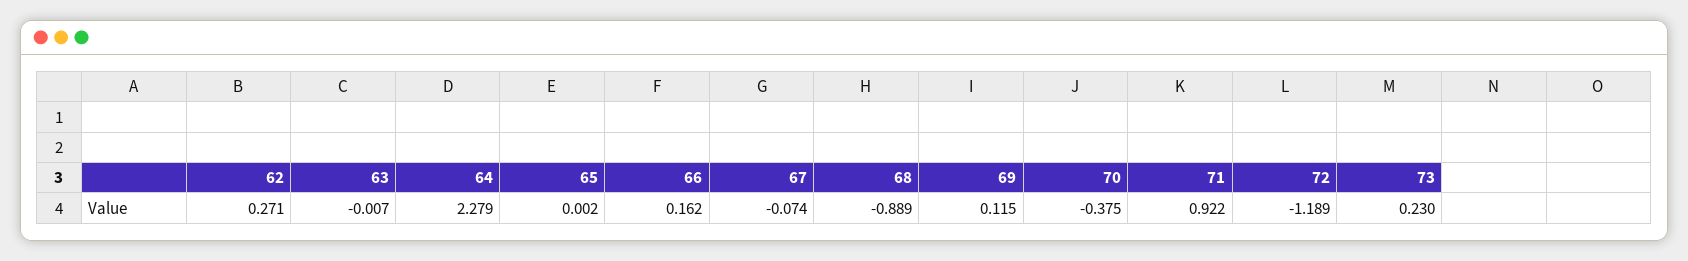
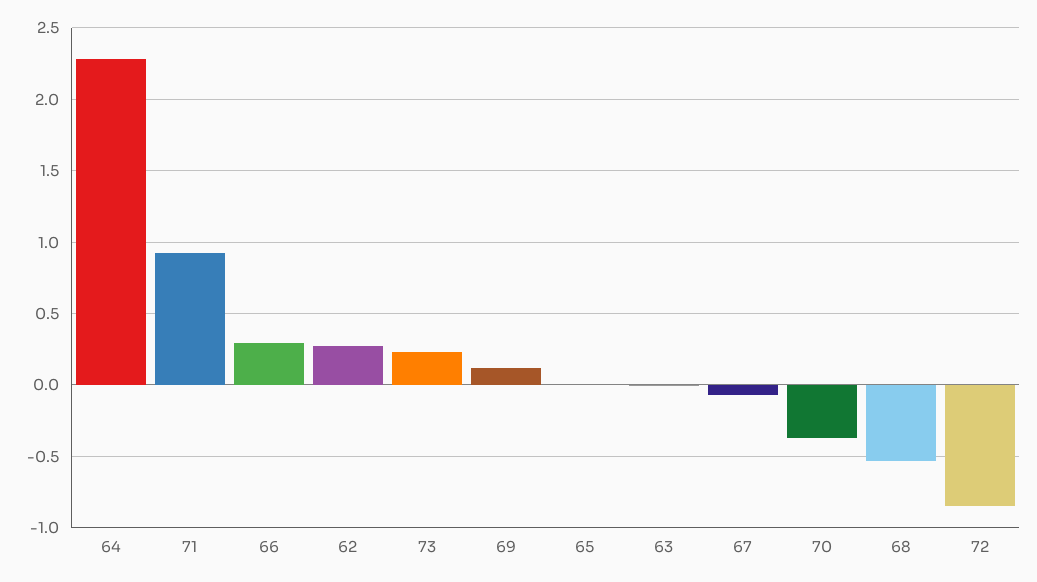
  {
    "62": 0.271,
    "63": -0.007,
    "64": 2.279,
    "65": 0.002,
-   "66": 0.162,
+   "66": 0.3,
    "67": -0.074,
-   "68": -0.889,
+   "68": -0.55,
    "69": 0.115,
    "70": -0.375,
    "71": 0.922,
-   "72": -1.189,
+   "72": -0.85,
    "73": 0.23
  }

